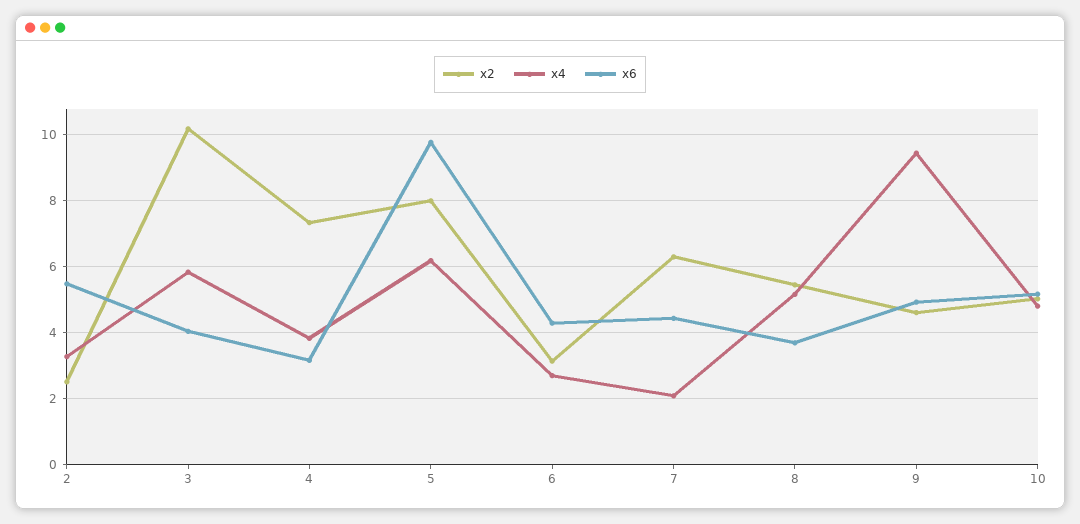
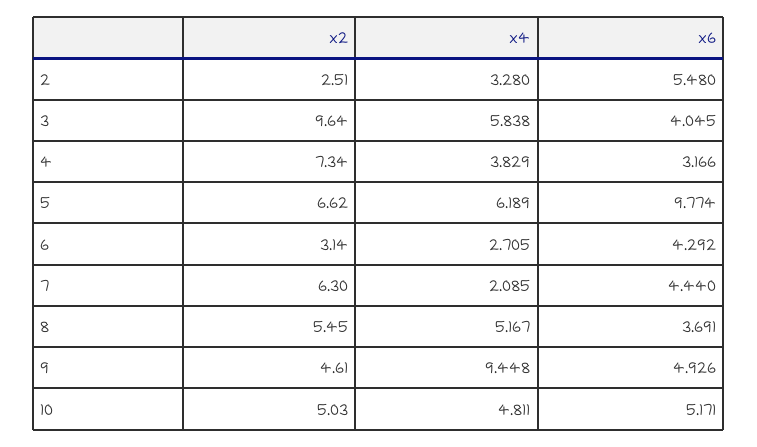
  {
    "x2": {
      "2": 2.51,
-     "3": 10.2,
+     "3": 9.64,
      "4": 7.34,
-     "5": 8,
+     "5": 6.62,
      "6": 3.14,
      "7": 6.3,
      "8": 5.45,
      "9": 4.61,
      "10": 5.03
    },
    "x4": {
      "2": 3.28,
      "3": 5.838,
      "4": 3.829,
      "5": 6.189,
      "6": 2.705,
      "7": 2.085,
      "8": 5.167,
      "9": 9.448,
      "10": 4.811
    },
    "x6": {
      "2": 5.48,
      "3": 4.045,
      "4": 3.166,
      "5": 9.774,
      "6": 4.292,
      "7": 4.44,
      "8": 3.691,
      "9": 4.926,
      "10": 5.171
    }
  }

